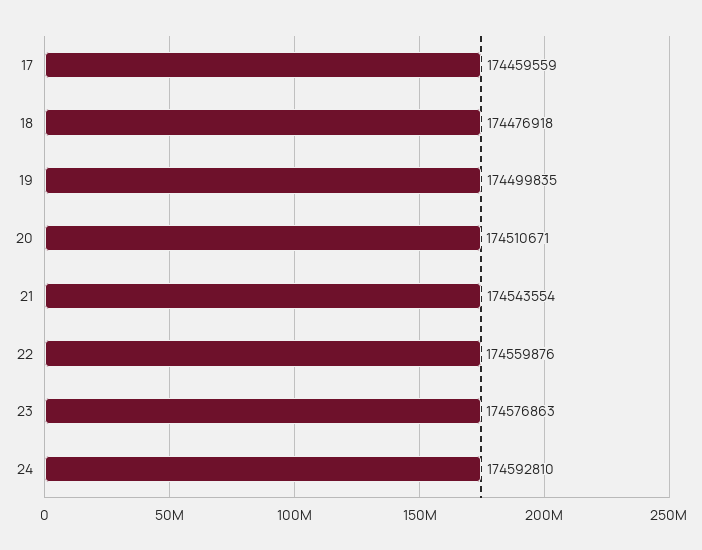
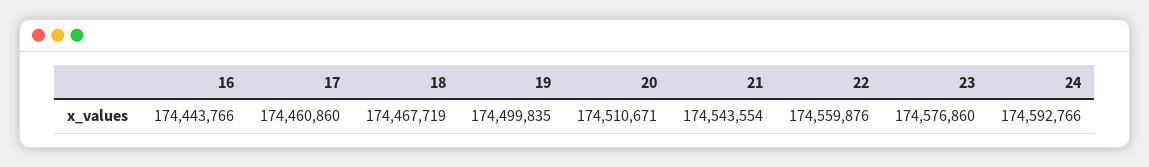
  {
-   "17": 174459559,
+   "17": 174460860,
-   "18": 174476918,
+   "18": 174467719,
    "19": 174499835,
    "20": 174510671,
    "21": 174543554,
    "22": 174559876,
-   "23": 174576863,
+   "23": 174576860,
-   "24": 174592810
+   "24": 174592766,
+   "16": 174443766
  }

